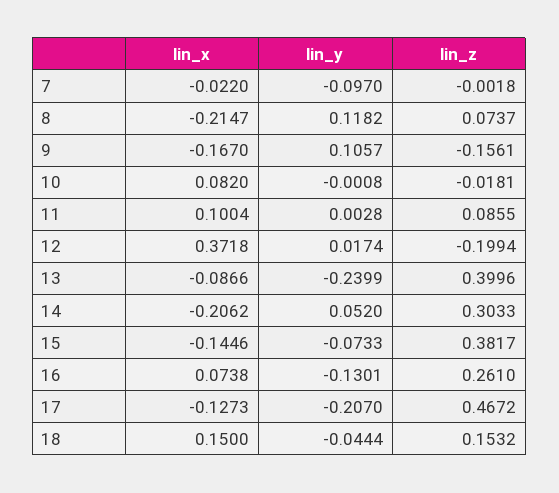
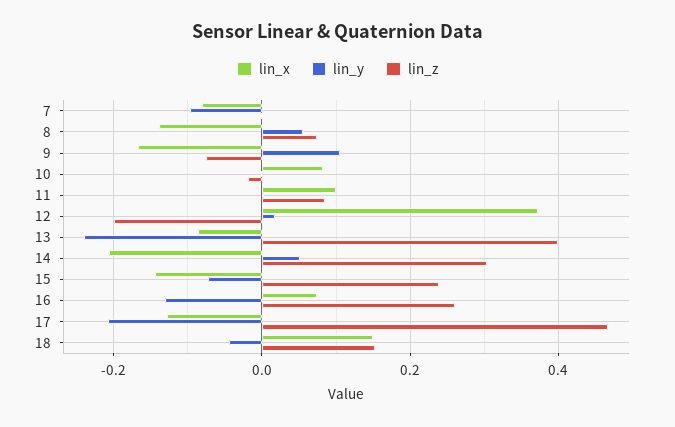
  {
    "lin_x": {
-     "7": -0.022,
+     "7": -0.08,
-     "8": -0.2147,
+     "8": -0.14,
      "9": -0.167,
      "10": 0.082,
      "11": 0.1004,
      "12": 0.3718,
      "13": -0.0866,
      "14": -0.2062,
      "15": -0.1446,
      "16": 0.0738,
      "17": -0.1273,
      "18": 0.15
    },
    "lin_y": {
      "7": -0.097,
-     "8": 0.1182,
+     "8": 0.06,
      "9": 0.1057,
      "10": -0.0008,
      "11": 0.0028,
      "12": 0.0174,
      "13": -0.2399,
      "14": 0.052,
      "15": -0.0733,
      "16": -0.1301,
      "17": -0.207,
      "18": -0.0444
    },
    "lin_z": {
      "7": -0.0018,
      "8": 0.0737,
-     "9": -0.1561,
+     "9": -0.08,
      "10": -0.0181,
      "11": 0.0855,
      "12": -0.1994,
      "13": 0.3996,
      "14": 0.3033,
-     "15": 0.3817,
+     "15": 0.24,
      "16": 0.261,
      "17": 0.4672,
      "18": 0.1532
    }
  }

